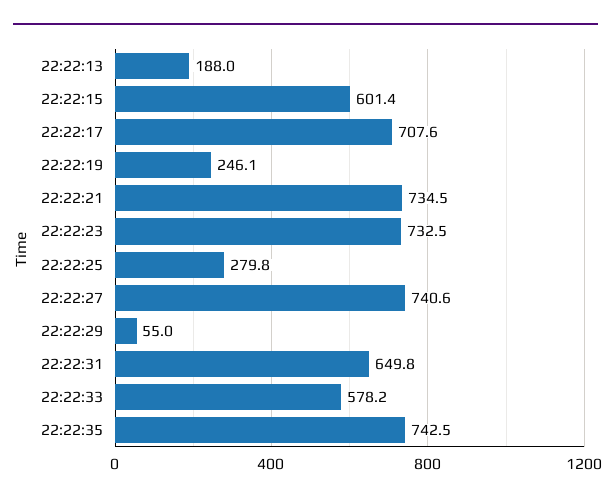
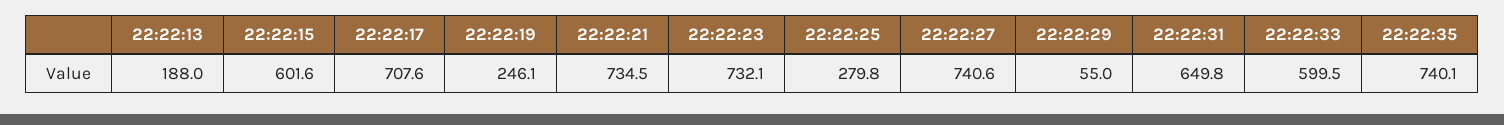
  {
    "22:22:13": 188,
-   "22:22:15": 601.4,
+   "22:22:15": 601.6,
    "22:22:17": 707.6,
    "22:22:19": 246.1,
    "22:22:21": 734.5,
-   "22:22:23": 732.5,
+   "22:22:23": 732.1,
    "22:22:25": 279.8,
    "22:22:27": 740.6,
    "22:22:29": 55,
    "22:22:31": 649.8,
-   "22:22:33": 578.2,
+   "22:22:33": 599.5,
-   "22:22:35": 742.5
+   "22:22:35": 740.1
  }

